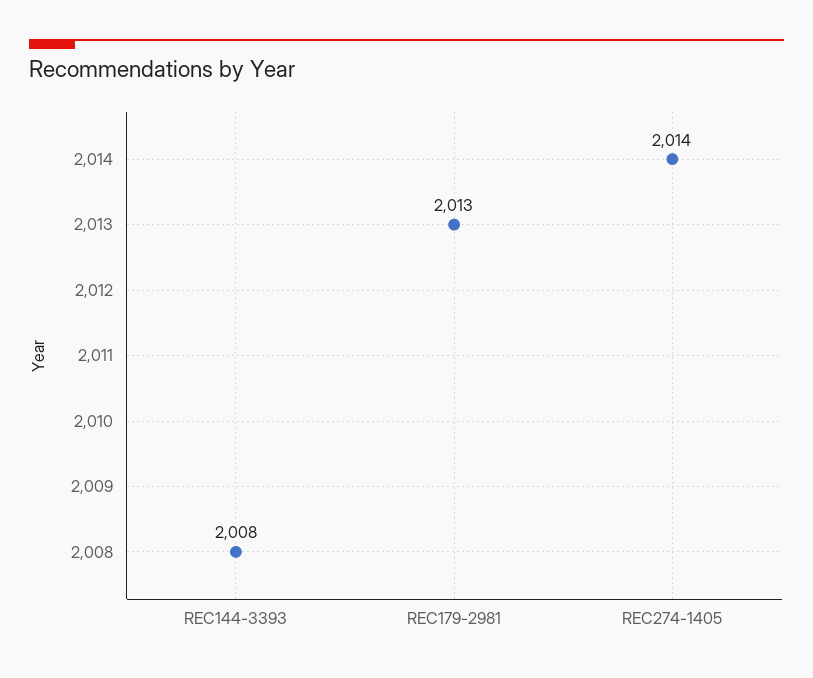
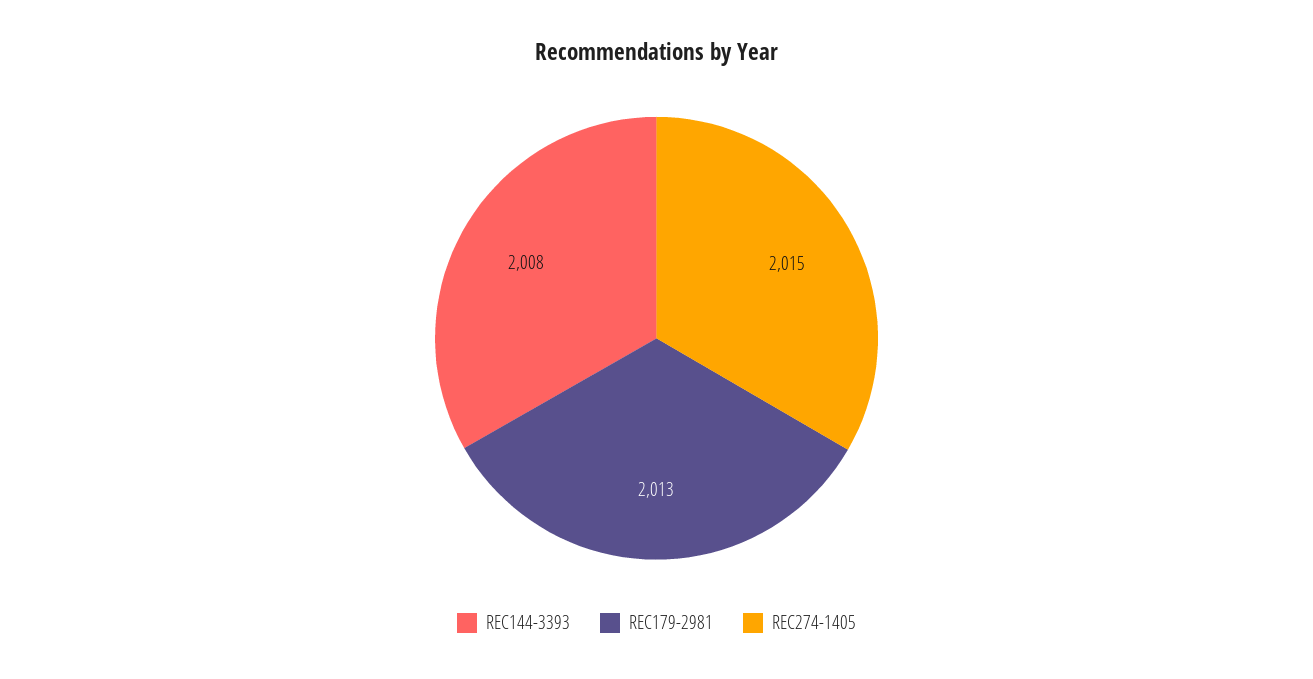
  {
    "REC144-3393": 2008,
    "REC179-2981": 2013,
-   "REC274-1405": 2014
+   "REC274-1405": 2015
  }

